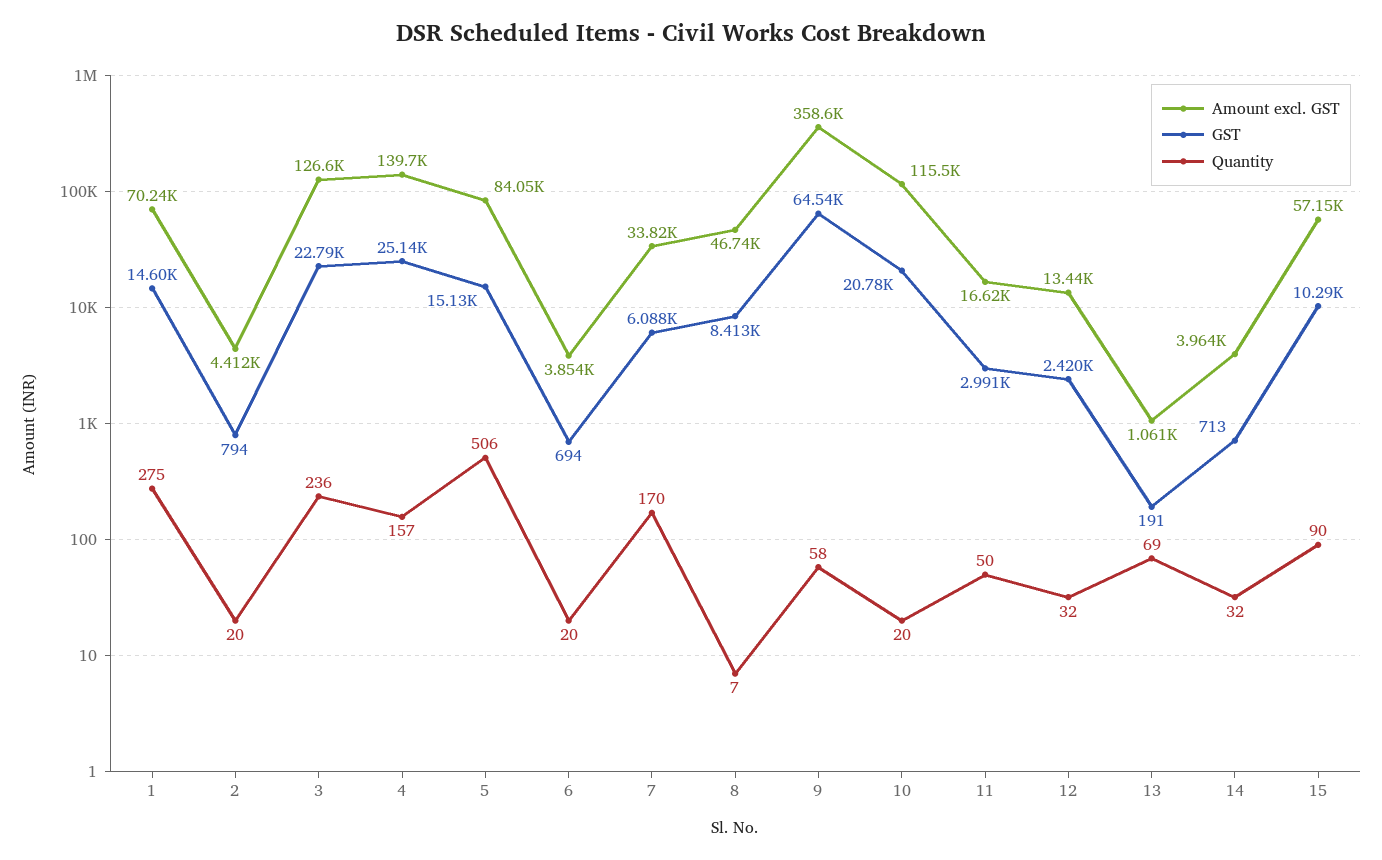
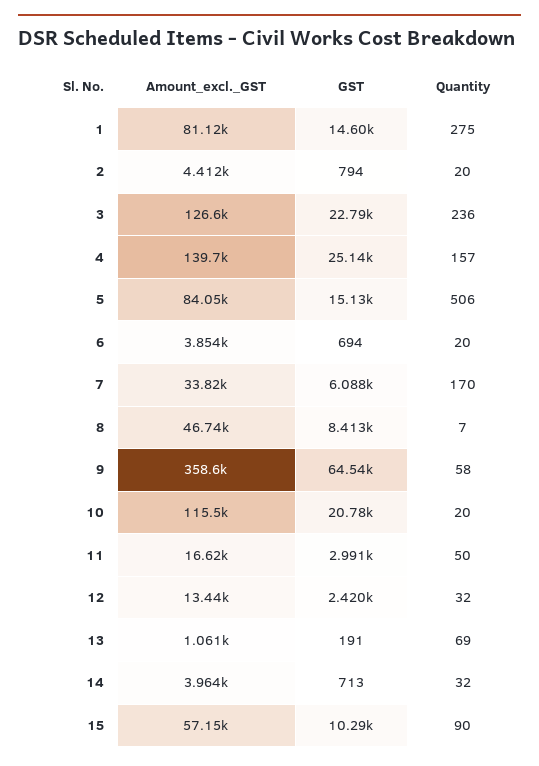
  {
    "Amount excl. GST": {
-     "1": 70240,
+     "1": 81120,
      "2": 4412,
      "3": 126600,
      "4": 139700,
      "5": 84050,
      "6": 3854,
      "7": 33820,
      "8": 46740,
      "9": 358600,
      "10": 115500,
      "11": 16620,
      "12": 13440,
      "13": 1061,
      "14": 3964,
      "15": 57150
    },
    "GST": {
      "1": 14600,
      "2": 794,
      "3": 22790,
      "4": 25140,
      "5": 15130,
      "6": 694,
      "7": 6088,
      "8": 8413,
      "9": 64540,
      "10": 20780,
      "11": 2991,
      "12": 2420,
      "13": 191,
      "14": 713,
      "15": 10290
    },
    "Quantity": {
      "1": 275,
      "2": 20,
      "3": 236,
      "4": 157,
      "5": 506,
      "6": 20,
      "7": 170,
      "8": 7,
      "9": 58,
      "10": 20,
      "11": 50,
      "12": 32,
      "13": 69,
      "14": 32,
      "15": 90
    }
  }

